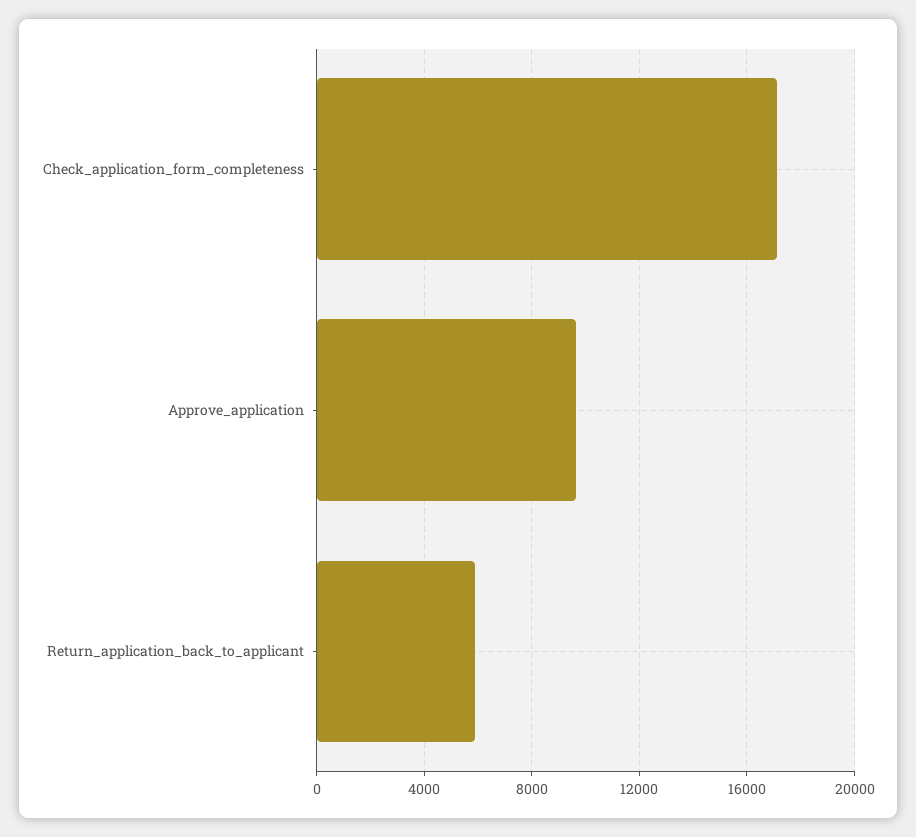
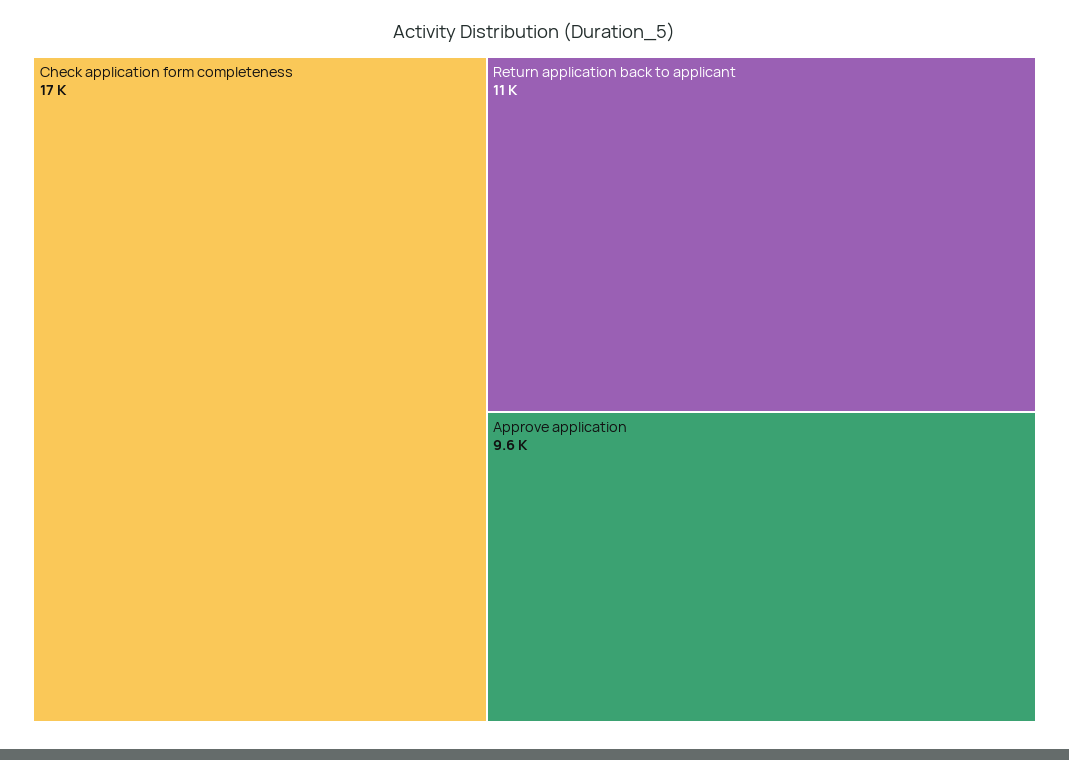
  {
    "Check_application_form_completeness": 17000,
    "Approve_application": 9600,
-   "Return_application_back_to_applicant": 6000
+   "Return_application_back_to_applicant": 11000
  }

